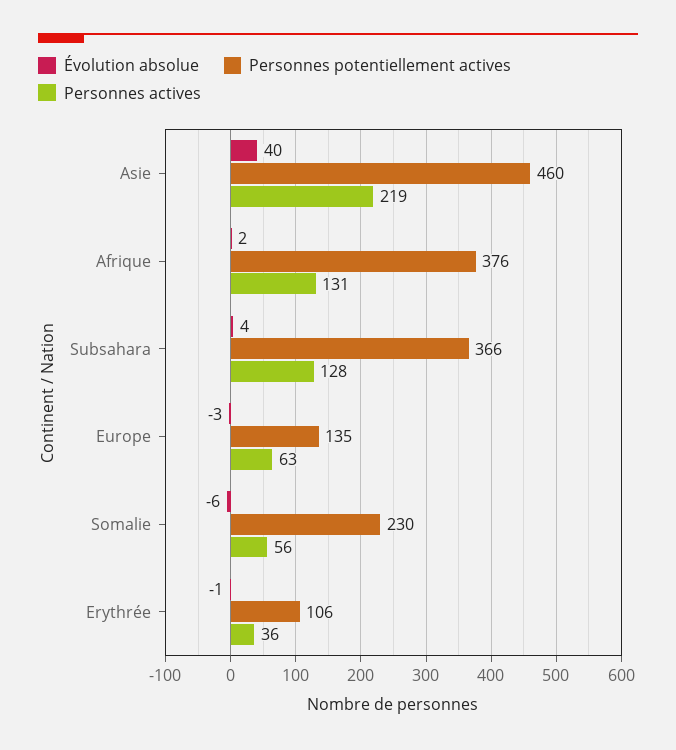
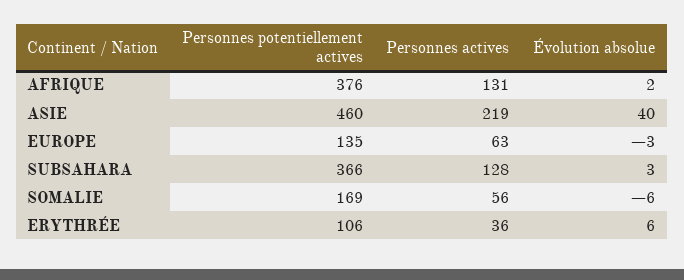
  {
    "Évolution absolue": {
      "Asie": 40,
      "Afrique": 2,
-     "Subsahara": 4,
+     "Subsahara": 3,
      "Europe": -3,
      "Somalie": -6,
-     "Erythrée": -1
+     "Erythrée": 6
    },
    "Personnes potentiellement actives": {
      "Asie": 460,
      "Afrique": 376,
      "Subsahara": 366,
      "Europe": 135,
-     "Somalie": 230,
+     "Somalie": 169,
      "Erythrée": 106
    },
    "Personnes actives": {
      "Asie": 219,
      "Afrique": 131,
      "Subsahara": 128,
      "Europe": 63,
      "Somalie": 56,
      "Erythrée": 36
    }
  }

